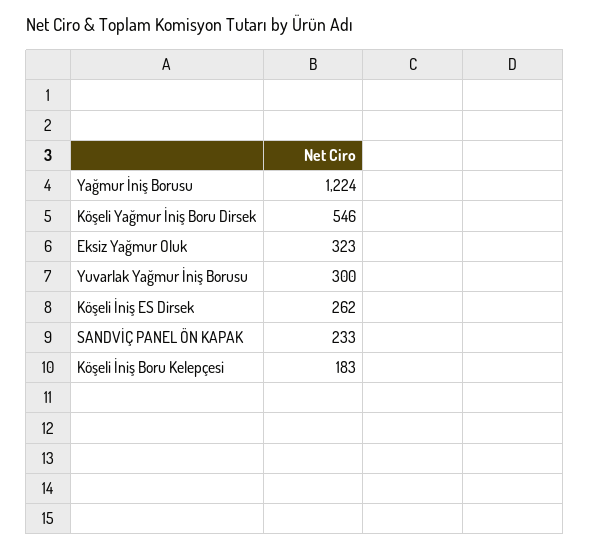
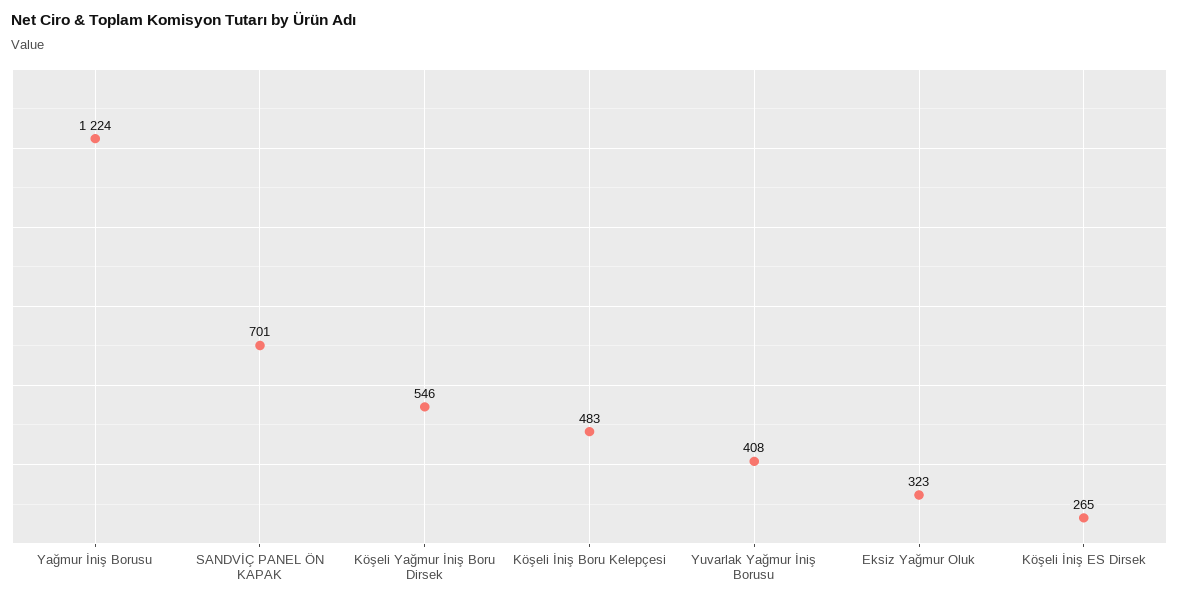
  {
    "Yağmur İniş Borusu": 1224,
    "Köşeli Yağmur İniş Boru Dirsek": 546,
    "Eksiz Yağmur Oluk": 323,
-   "Yuvarlak Yağmur İniş Borusu": 300,
+   "Yuvarlak Yağmur İniş Borusu": 408,
-   "Köşeli İniş ES Dirsek": 262,
+   "Köşeli İniş ES Dirsek": 265,
-   "SANDVİÇ PANEL ÖN KAPAK": 233,
+   "SANDVİÇ PANEL ÖN KAPAK": 701,
-   "Köşeli İniş Boru Kelepçesi": 183
+   "Köşeli İniş Boru Kelepçesi": 483
  }

